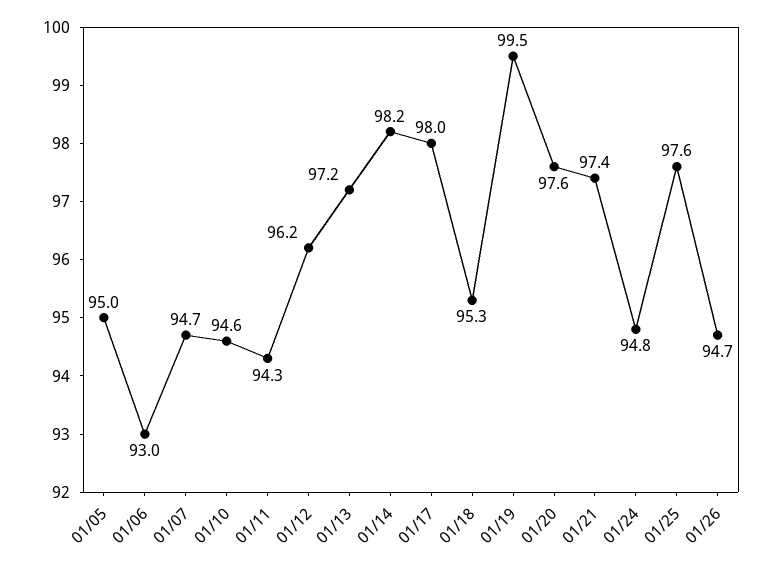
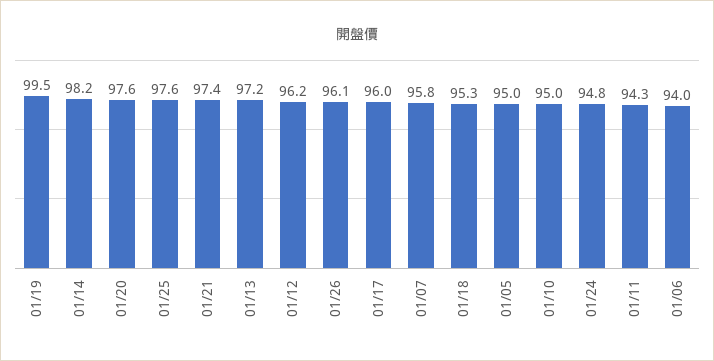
  {
    "01/05": 95,
-   "01/06": 93,
+   "01/06": 94,
-   "01/07": 94.7,
+   "01/07": 95.8,
-   "01/10": 94.6,
+   "01/10": 95,
    "01/11": 94.3,
    "01/12": 96.2,
    "01/13": 97.2,
    "01/14": 98.2,
-   "01/17": 98,
+   "01/17": 96,
    "01/18": 95.3,
    "01/19": 99.5,
    "01/20": 97.6,
    "01/21": 97.4,
    "01/24": 94.8,
    "01/25": 97.6,
-   "01/26": 94.7
+   "01/26": 96.1
  }

